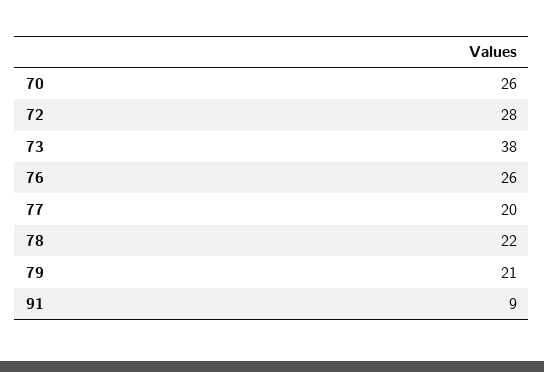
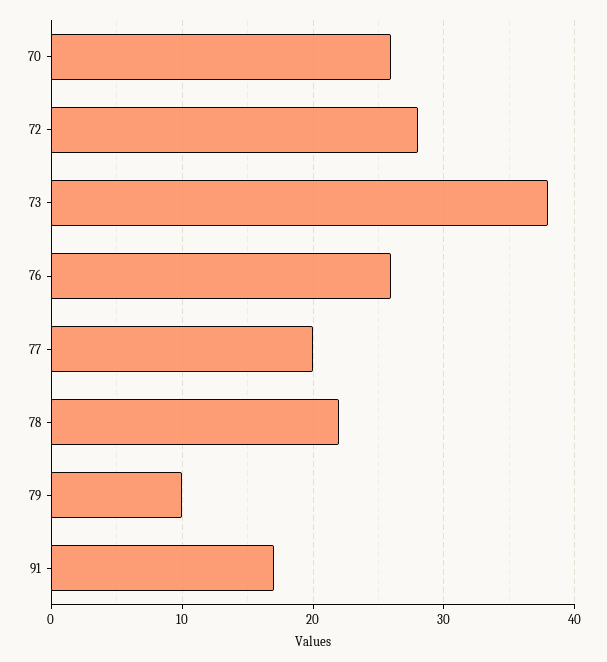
  {
    "70": 26,
    "72": 28,
    "73": 38,
    "76": 26,
    "77": 20,
    "78": 22,
-   "79": 21,
+   "79": 10,
-   "91": 9
+   "91": 17
  }

